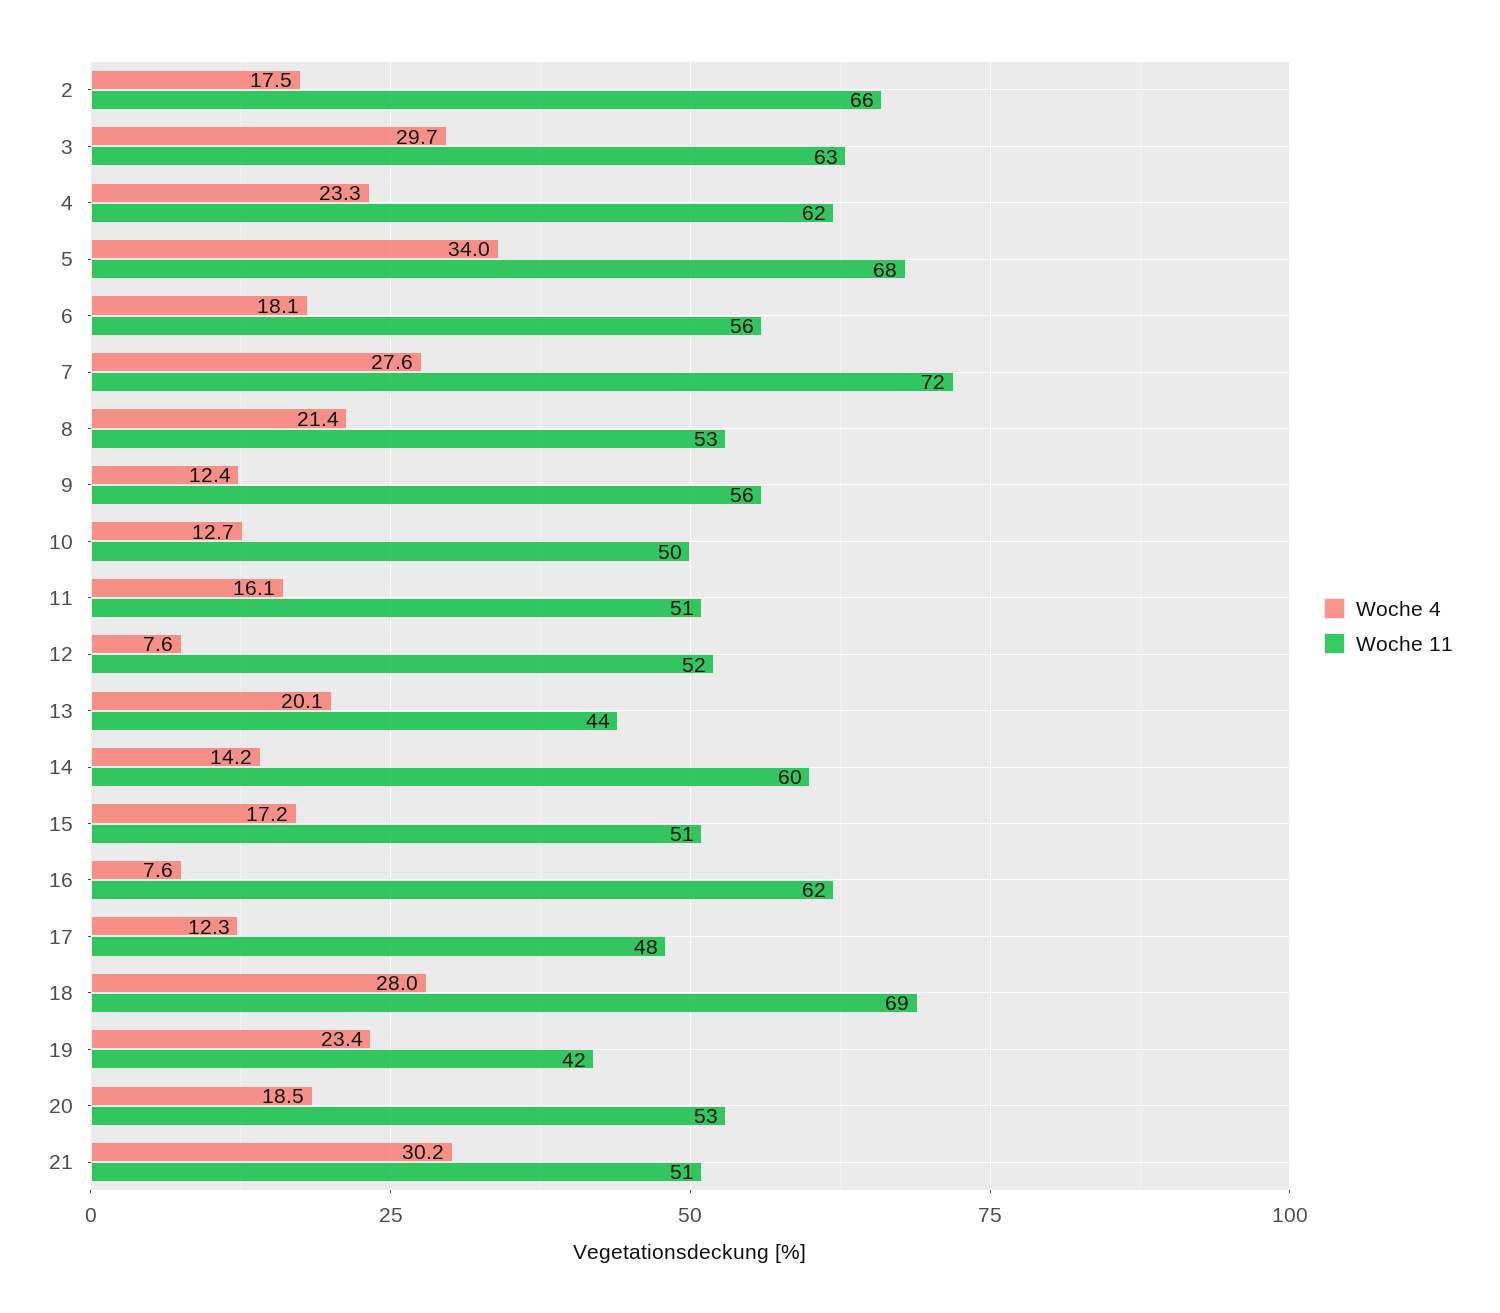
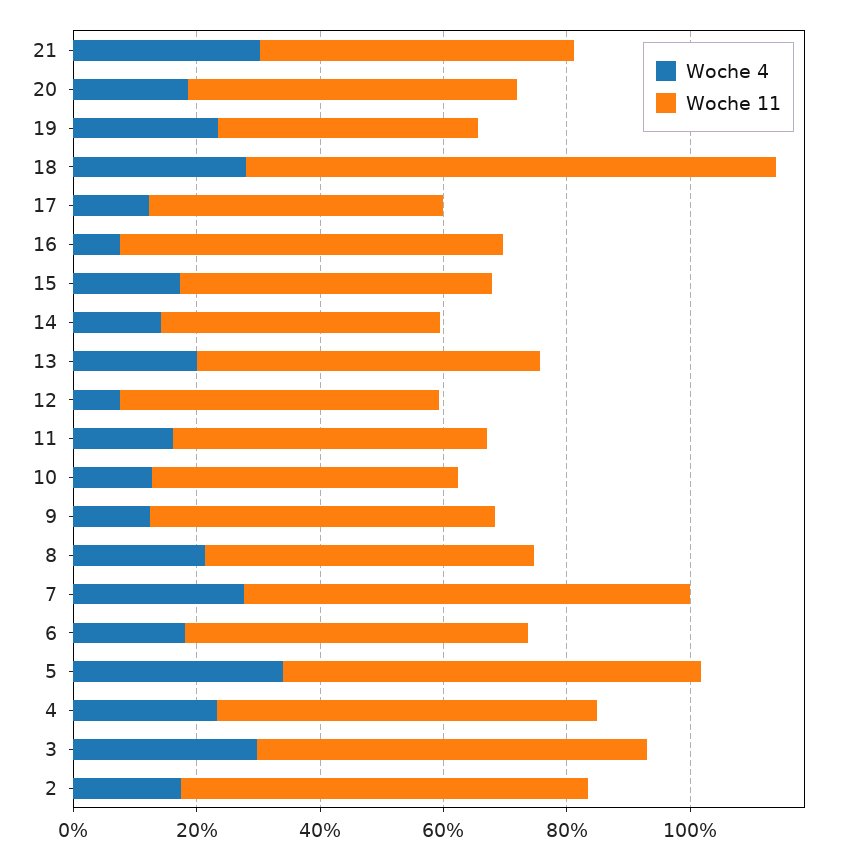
  {
    "Woche 4": {
      "2": 17.5,
      "3": 29.7,
      "4": 23.3,
      "5": 34,
      "6": 18.1,
      "7": 27.6,
      "8": 21.4,
      "9": 12.4,
      "10": 12.7,
      "11": 16.1,
      "12": 7.6,
      "13": 20.1,
      "14": 14.2,
      "15": 17.2,
      "16": 7.6,
      "17": 12.3,
      "18": 28,
      "19": 23.4,
      "20": 18.5,
      "21": 30.2
    },
    "Woche 11": {
      "2": 66,
      "3": 63,
      "4": 62,
      "5": 68,
      "6": 56,
      "7": 72,
      "8": 53,
      "9": 56,
      "10": 50,
      "11": 51,
      "12": 52,
-     "13": 44,
+     "13": 55,
-     "14": 60,
+     "14": 45,
      "15": 51,
      "16": 62,
      "17": 48,
-     "18": 69,
+     "18": 85,
      "19": 42,
      "20": 53,
      "21": 51
    }
  }

